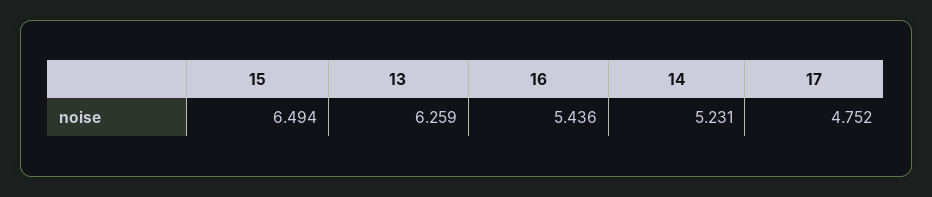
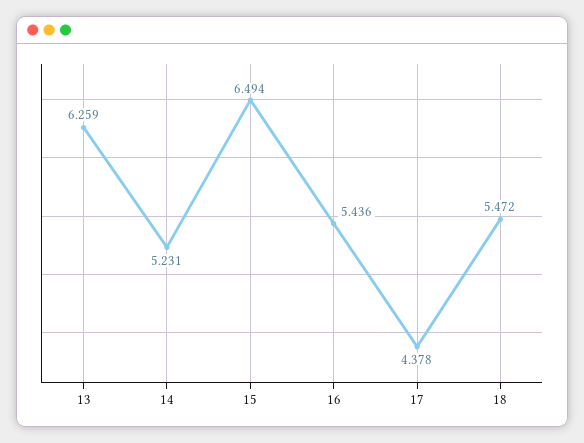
  {
    "15": 6.494,
    "13": 6.259,
    "16": 5.436,
    "14": 5.231,
-   "17": 4.752
+   "17": 4.378,
+   "18": 5.472
  }

